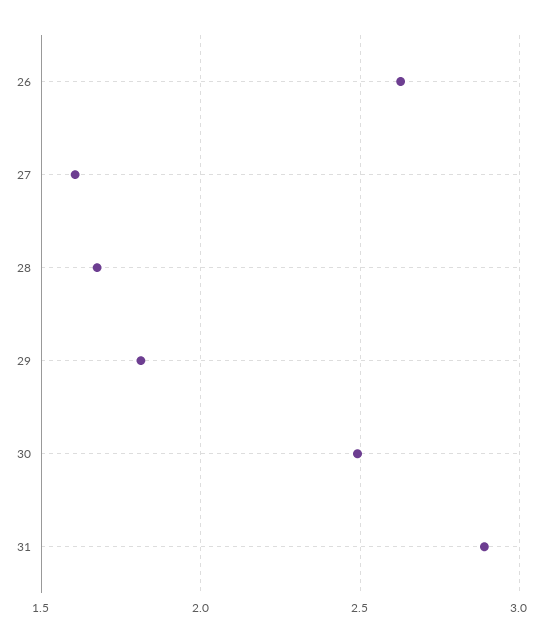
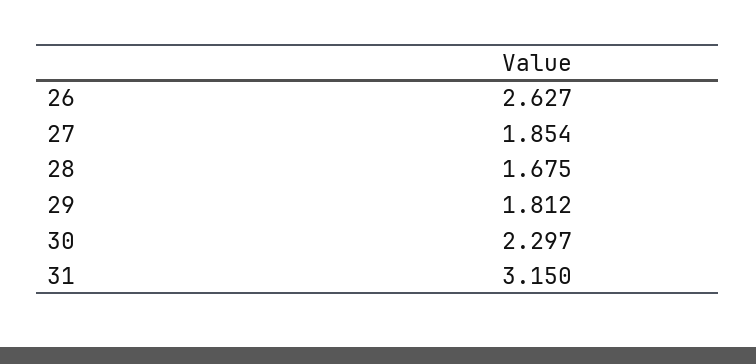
  {
    "26": 2.627,
-   "27": 1.6,
+   "27": 1.854,
    "28": 1.675,
    "29": 1.812,
-   "30": 2.5,
+   "30": 2.297,
-   "31": 2.9
+   "31": 3.15
  }

